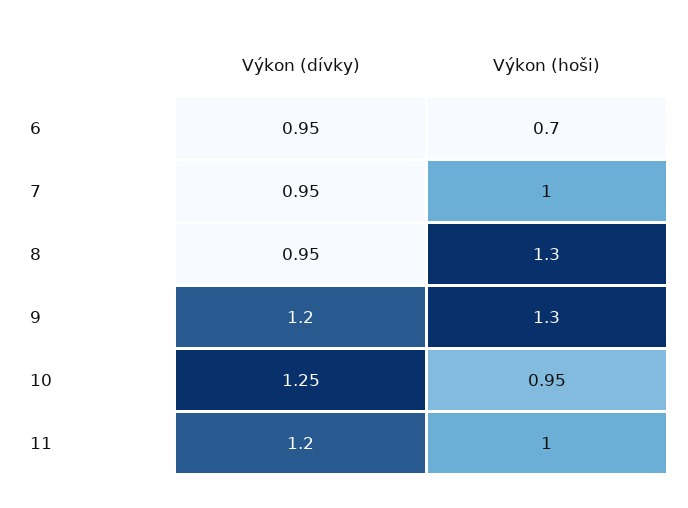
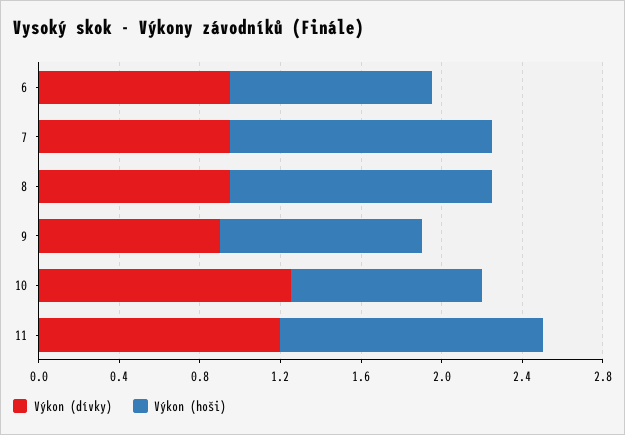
  {
    "Výkon (dívky)": {
      "6": 0.95,
      "7": 0.95,
      "8": 0.95,
-     "9": 1.2,
+     "9": 0.9,
      "10": 1.25,
      "11": 1.2
    },
    "Výkon (hoši)": {
-     "6": 0.7,
+     "6": 1,
-     "7": 1,
+     "7": 1.3,
      "8": 1.3,
-     "9": 1.3,
+     "9": 1,
      "10": 0.95,
-     "11": 1
+     "11": 1.3
    }
  }

